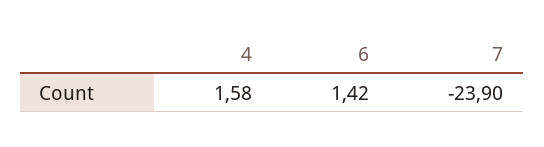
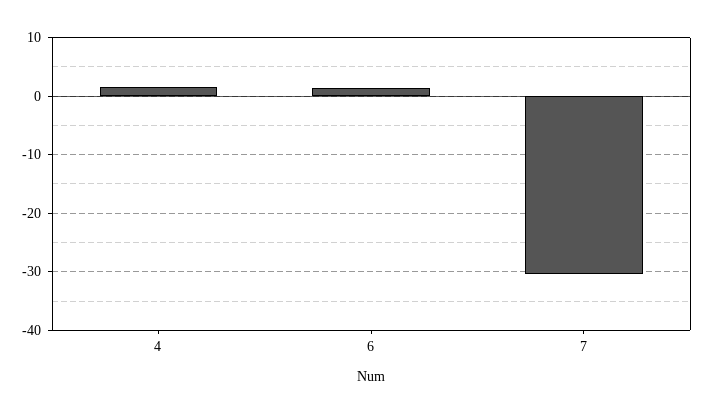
  {
    "4": 1.58,
    "6": 1.42,
-   "7": -23.9
+   "7": -30
  }

